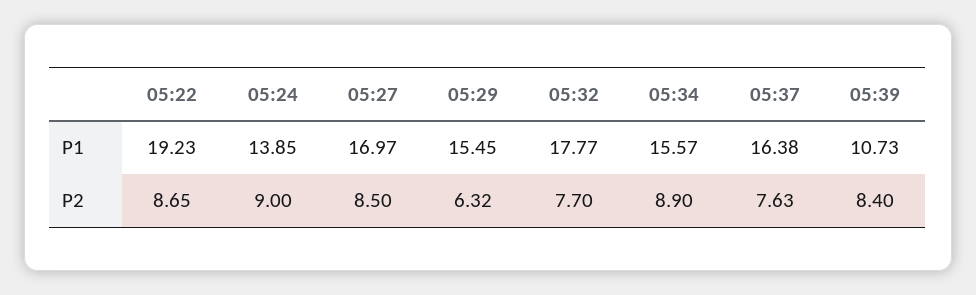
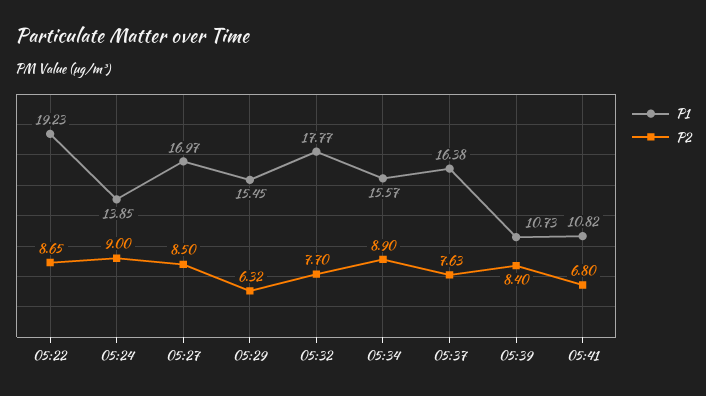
  {
    "P1": {
      "05:22": 19.23,
      "05:24": 13.85,
      "05:27": 16.97,
      "05:29": 15.45,
      "05:32": 17.77,
      "05:34": 15.57,
      "05:37": 16.38,
-     "05:39": 10.73
+     "05:39": 10.73,
+     "05:41": 10.82
    },
    "P2": {
      "05:22": 8.65,
      "05:24": 9,
      "05:27": 8.5,
      "05:29": 6.32,
      "05:32": 7.7,
      "05:34": 8.9,
      "05:37": 7.63,
-     "05:39": 8.4
+     "05:39": 8.4,
+     "05:41": 6.8
    }
  }

